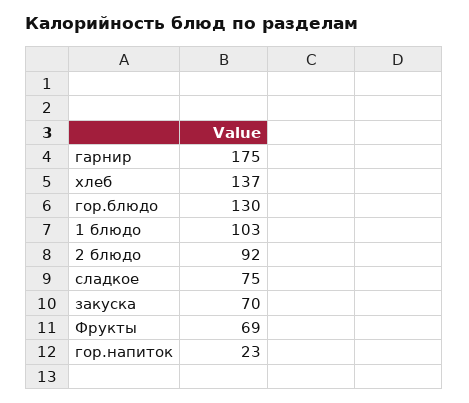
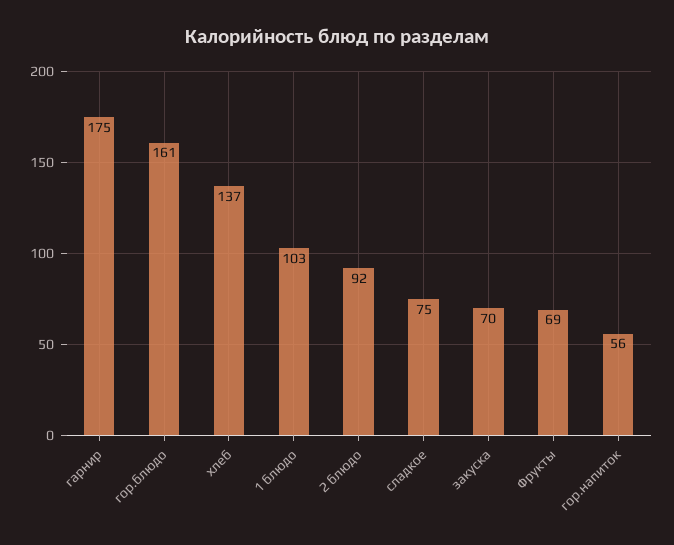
  {
    "гарнир": 175,
    "хлеб": 137,
-   "гор.блюдо": 130,
+   "гор.блюдо": 161,
    "1 блюдо": 103,
    "2 блюдо": 92,
    "сладкое": 75,
    "закуска": 70,
    "Фрукты": 69,
-   "гор.напиток": 23
+   "гор.напиток": 56
  }

